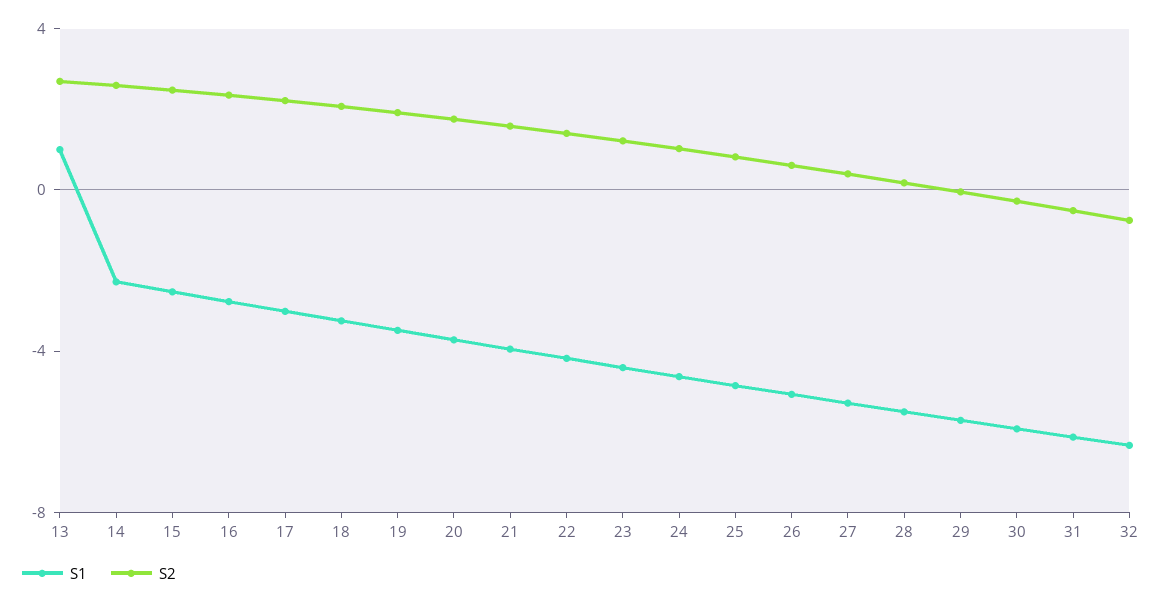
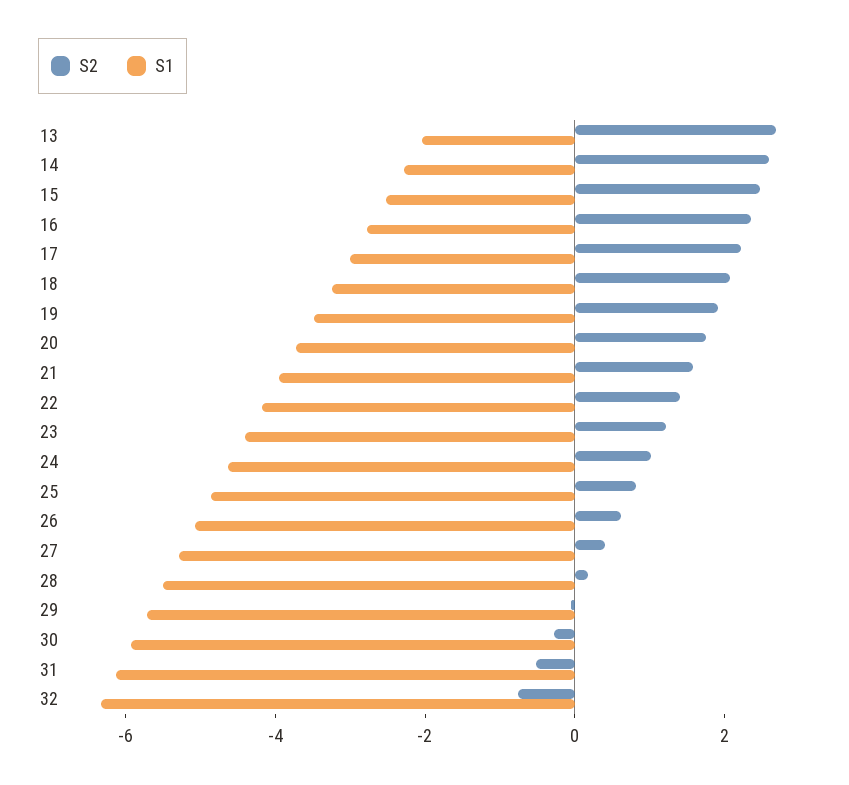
  {
    "S1": {
-     "13": 1,
+     "13": -2,
      "14": -2.5,
      "15": -2.5,
      "16": -3,
      "17": -3,
      "18": -3.5,
      "19": -3.5,
      "20": -3.5,
      "21": -4,
      "22": -4,
      "23": -4.5,
      "24": -4.5,
      "25": -5,
      "26": -5,
      "27": -5.5,
      "28": -5.5,
      "29": -5.5,
      "30": -6,
      "31": -6,
      "32": -6.5
    },
    "S2": {
      "13": 2.5,
      "14": 2.5,
      "15": 2.5,
      "16": 2.5,
      "17": 2,
      "18": 2,
      "19": 2,
      "20": 2,
      "21": 1.5,
      "22": 1.5,
      "23": 1,
      "24": 1,
      "25": 1,
      "26": 0.5,
      "27": 0.5,
      "28": 0,
      "29": 0,
      "30": -0.5,
      "31": -0.5,
      "32": -1
    }
  }

